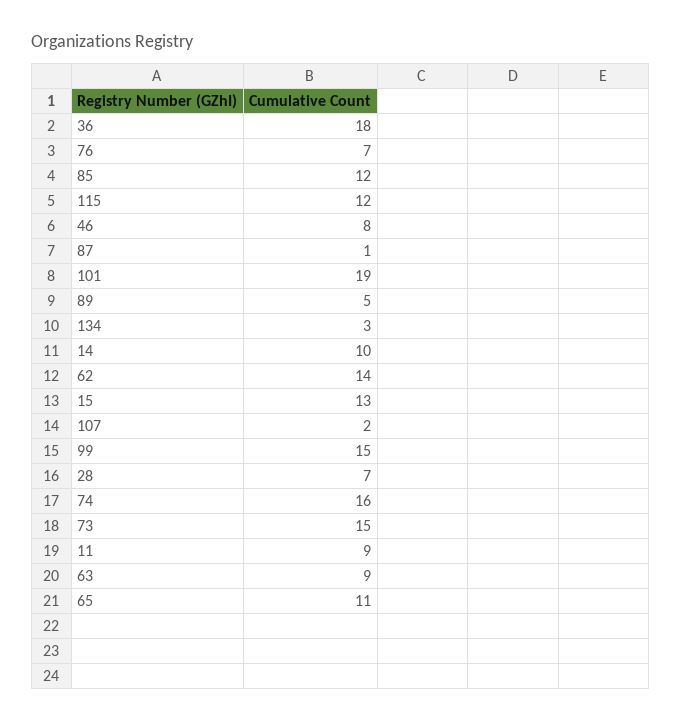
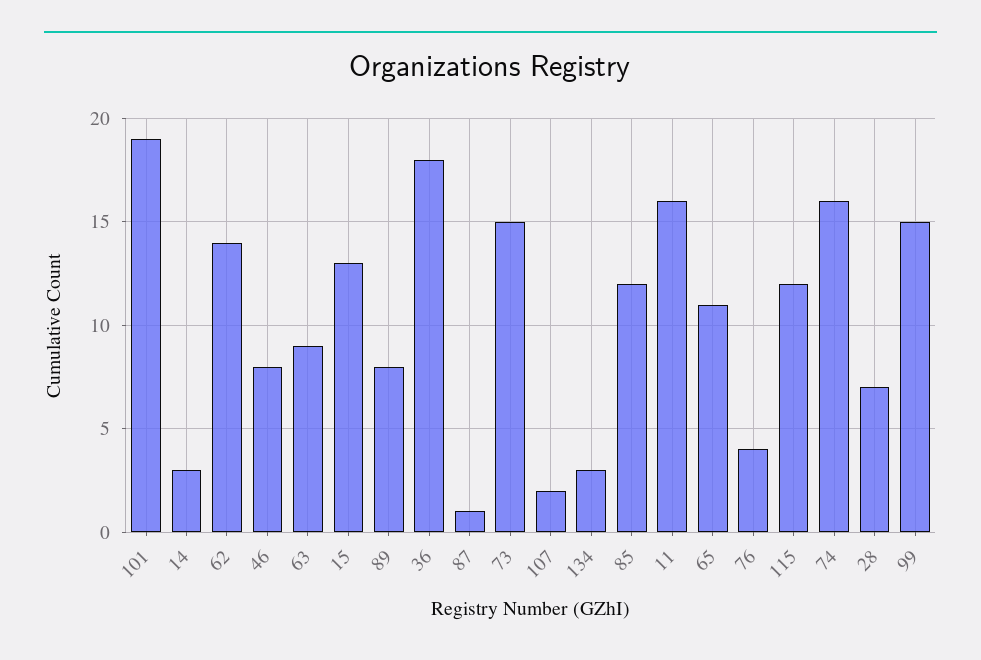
  {
    "36": 18,
-   "76": 7,
+   "76": 4,
    "85": 12,
    "115": 12,
    "46": 8,
    "87": 1,
    "101": 19,
-   "89": 5,
+   "89": 8,
    "134": 3,
-   "14": 10,
+   "14": 3,
    "62": 14,
    "15": 13,
    "107": 2,
    "99": 15,
    "28": 7,
    "74": 16,
    "73": 15,
-   "11": 9,
+   "11": 16,
    "63": 9,
    "65": 11
  }

